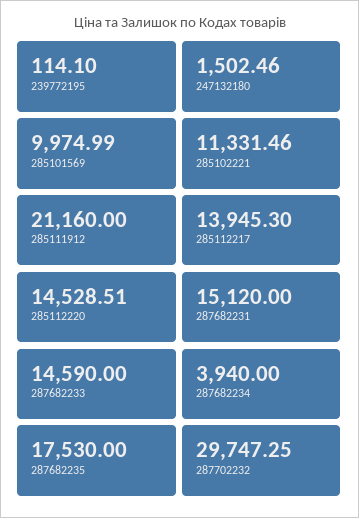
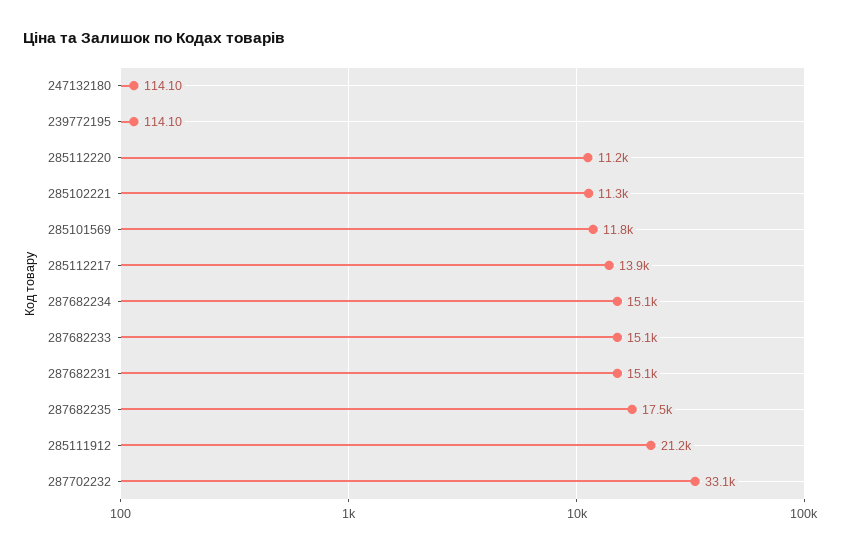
  {
    "239772195": 114.1,
-   "247132180": 1502.46,
+   "247132180": 114.1,
-   "285101569": 9974.99,
+   "285101569": 11800,
    "285102221": 11331.46,
    "285111912": 21160,
    "285112217": 13945.3,
-   "285112220": 14528.51,
+   "285112220": 11200,
    "287682231": 15120,
-   "287682233": 14590,
+   "287682233": 15100,
-   "287682234": 3940,
+   "287682234": 15100,
    "287682235": 17530,
-   "287702232": 29747.25
+   "287702232": 33100
  }

